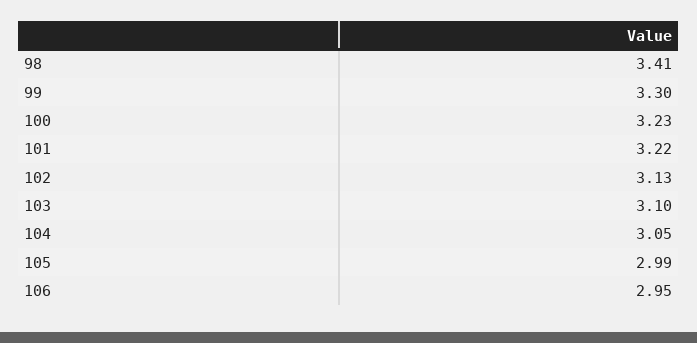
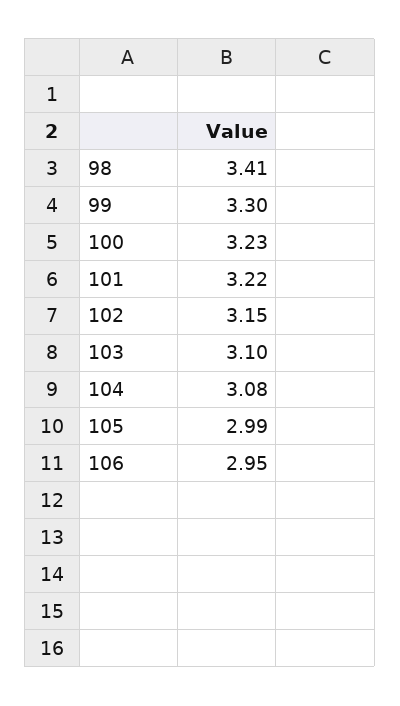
  {
    "98": 3.41,
    "99": 3.3,
    "100": 3.23,
    "101": 3.22,
-   "102": 3.13,
+   "102": 3.15,
    "103": 3.1,
-   "104": 3.05,
+   "104": 3.08,
    "105": 2.99,
    "106": 2.95
  }

